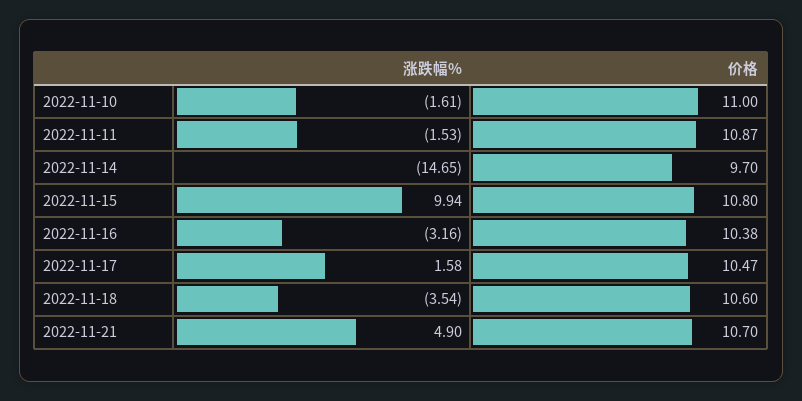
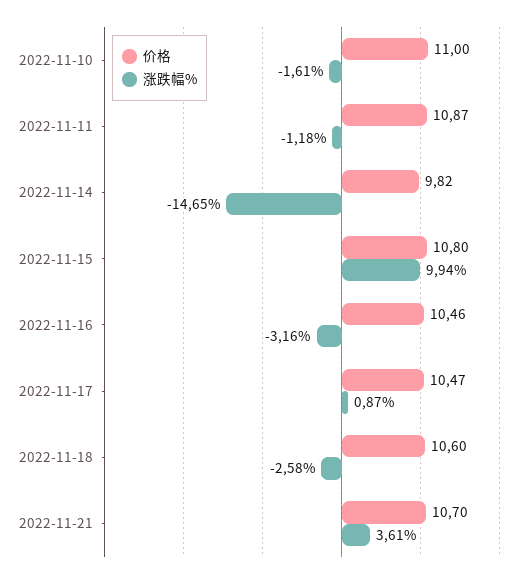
  {
    "涨跌幅%": {
      "2022-11-10": -1.61,
-     "2022-11-11": -1.53,
+     "2022-11-11": -1.18,
      "2022-11-14": -14.65,
      "2022-11-15": 9.94,
      "2022-11-16": -3.16,
-     "2022-11-17": 1.58,
+     "2022-11-17": 0.87,
-     "2022-11-18": -3.54,
+     "2022-11-18": -2.58,
-     "2022-11-21": 4.9
+     "2022-11-21": 3.61
    },
    "价格": {
      "2022-11-10": 11,
      "2022-11-11": 10.87,
-     "2022-11-14": 9.7,
+     "2022-11-14": 9.82,
      "2022-11-15": 10.8,
-     "2022-11-16": 10.38,
+     "2022-11-16": 10.46,
      "2022-11-17": 10.47,
      "2022-11-18": 10.6,
      "2022-11-21": 10.7
    }
  }

